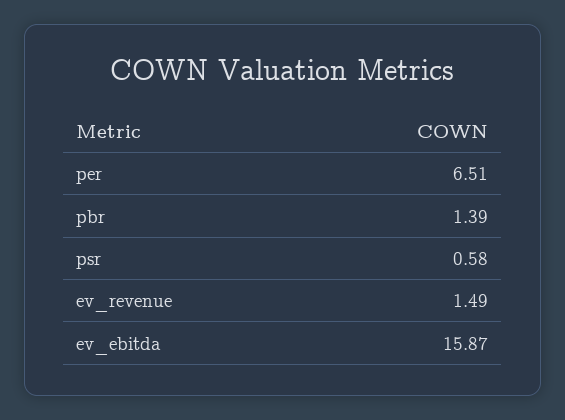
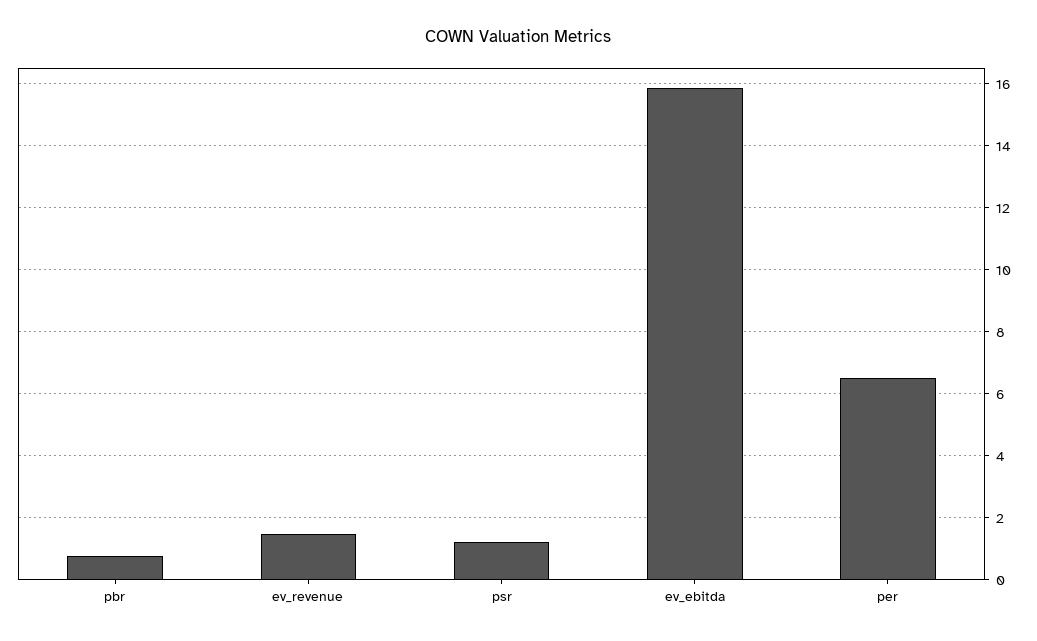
  {
    "per": 6.51,
-   "pbr": 1.39,
+   "pbr": 0.8,
-   "psr": 0.58,
+   "psr": 1.2,
    "ev_revenue": 1.49,
    "ev_ebitda": 15.87
  }

